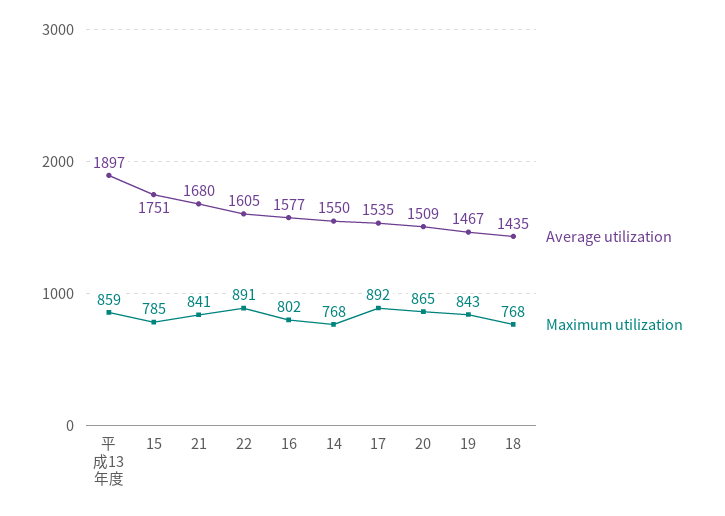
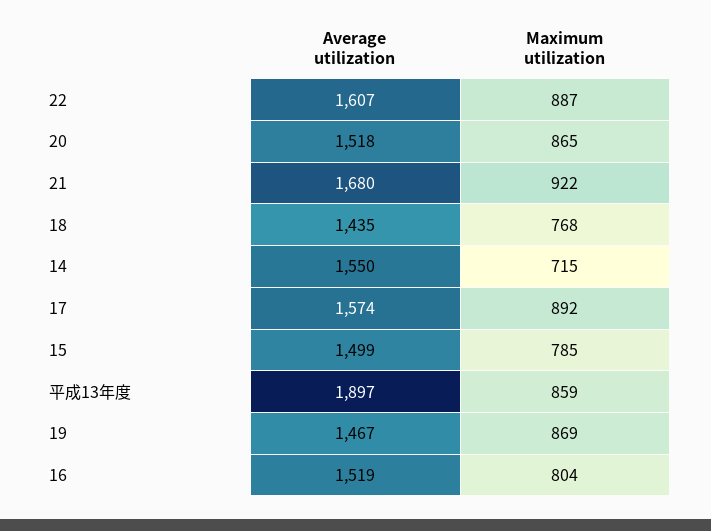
  {
    "Average utilization": {
      "平成13年度": 1897,
-     "15": 1751,
+     "15": 1499,
      "21": 1680,
-     "22": 1605,
+     "22": 1607,
-     "16": 1577,
+     "16": 1519,
      "14": 1550,
-     "17": 1535,
+     "17": 1574,
-     "20": 1509,
+     "20": 1518,
      "19": 1467,
      "18": 1435
    },
    "Maximum utilization": {
      "平成13年度": 859,
      "15": 785,
-     "21": 841,
+     "21": 922,
-     "22": 891,
+     "22": 887,
-     "16": 802,
+     "16": 804,
-     "14": 768,
+     "14": 715,
      "17": 892,
      "20": 865,
-     "19": 843,
+     "19": 869,
      "18": 768
    }
  }

